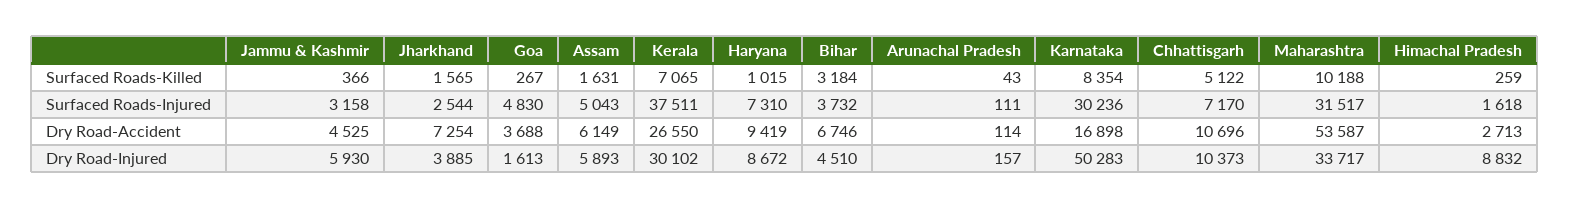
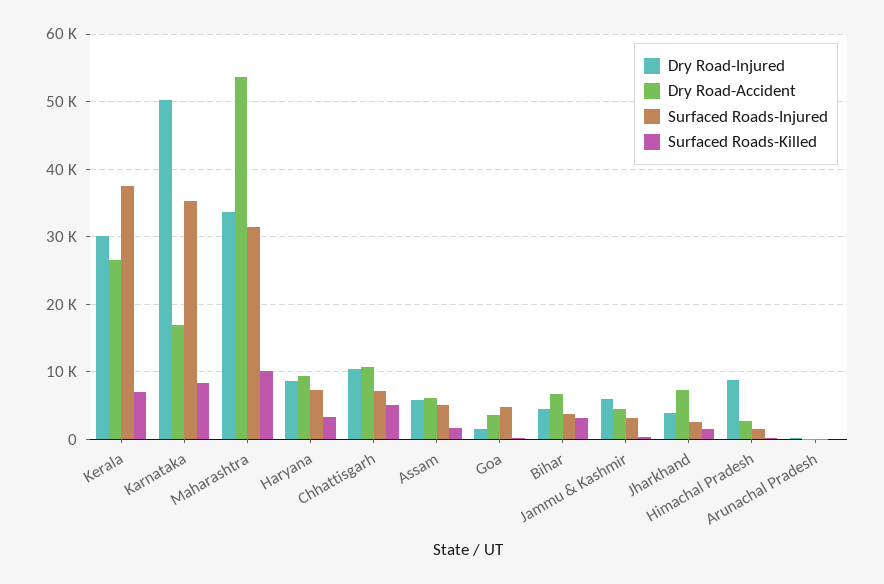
  {
    "Surfaced Roads-Killed": {
      "Jammu & Kashmir": 366,
      "Jharkhand": 1565,
      "Goa": 267,
      "Assam": 1631,
      "Kerala": 7065,
-     "Haryana": 1015,
+     "Haryana": 3000,
      "Bihar": 3184,
      "Arunachal Pradesh": 43,
      "Karnataka": 8354,
      "Chhattisgarh": 5122,
      "Maharashtra": 10188,
      "Himachal Pradesh": 259
    },
    "Surfaced Roads-Injured": {
      "Jammu & Kashmir": 3158,
      "Jharkhand": 2544,
      "Goa": 4830,
      "Assam": 5043,
      "Kerala": 37511,
      "Haryana": 7310,
      "Bihar": 3732,
      "Arunachal Pradesh": 111,
-     "Karnataka": 30236,
+     "Karnataka": 35000,
      "Chhattisgarh": 7170,
      "Maharashtra": 31517,
      "Himachal Pradesh": 1618
    },
    "Dry Road-Accident": {
      "Jammu & Kashmir": 4525,
      "Jharkhand": 7254,
      "Goa": 3688,
      "Assam": 6149,
      "Kerala": 26550,
      "Haryana": 9419,
      "Bihar": 6746,
      "Arunachal Pradesh": 114,
      "Karnataka": 16898,
      "Chhattisgarh": 10696,
      "Maharashtra": 53587,
      "Himachal Pradesh": 2713
    },
    "Dry Road-Injured": {
      "Jammu & Kashmir": 5930,
      "Jharkhand": 3885,
      "Goa": 1613,
      "Assam": 5893,
      "Kerala": 30102,
      "Haryana": 8672,
      "Bihar": 4510,
      "Arunachal Pradesh": 157,
      "Karnataka": 50283,
      "Chhattisgarh": 10373,
      "Maharashtra": 33717,
      "Himachal Pradesh": 8832
    }
  }

